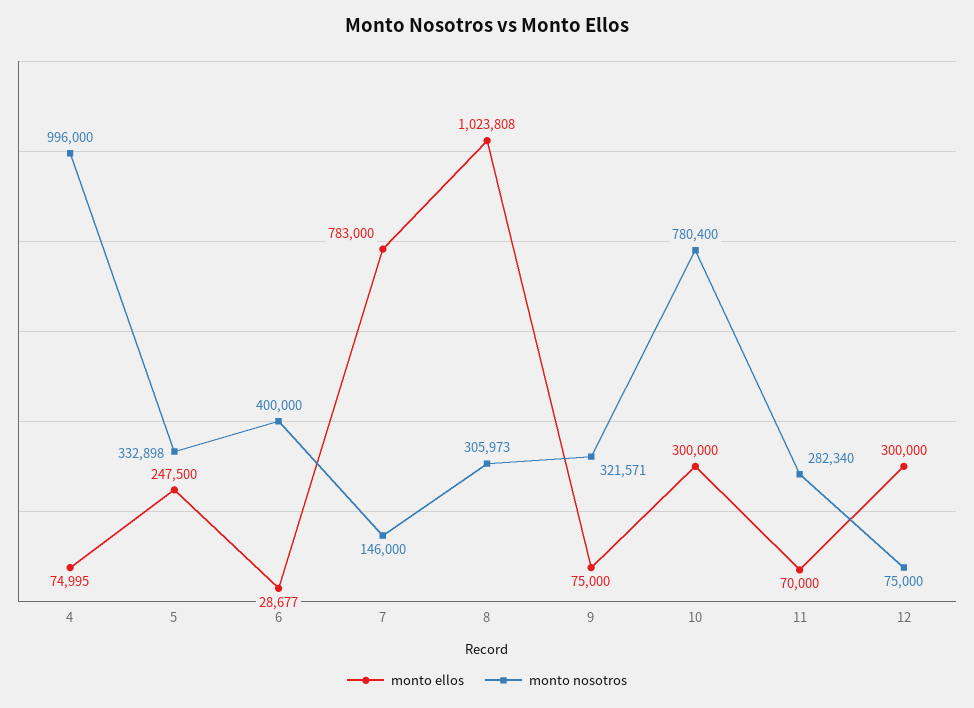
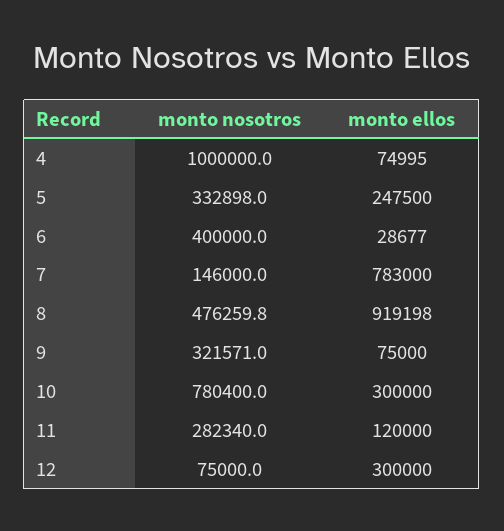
  {
    "monto ellos": {
      "4": 74995,
      "5": 247500,
      "6": 28677,
      "7": 783000,
-     "8": 1023808,
+     "8": 919198,
      "9": 75000,
      "10": 300000,
-     "11": 70000,
+     "11": 120000,
      "12": 300000
    },
    "monto nosotros": {
-     "4": 996000,
+     "4": 1000000,
      "5": 332898,
      "6": 400000,
      "7": 146000,
-     "8": 305973,
+     "8": 476259.8,
      "9": 321571,
      "10": 780400,
      "11": 282340,
      "12": 75000
    }
  }

